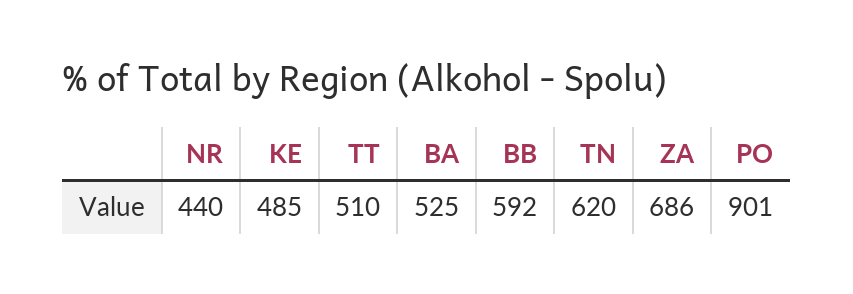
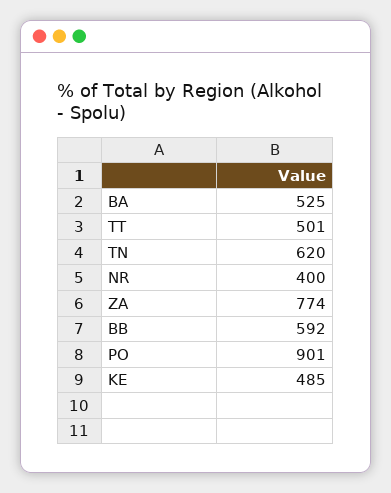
  {
-   "NR": 440,
+   "NR": 400,
    "KE": 485,
-   "TT": 510,
+   "TT": 501,
    "BA": 525,
    "BB": 592,
    "TN": 620,
-   "ZA": 686,
+   "ZA": 774,
    "PO": 901
  }

